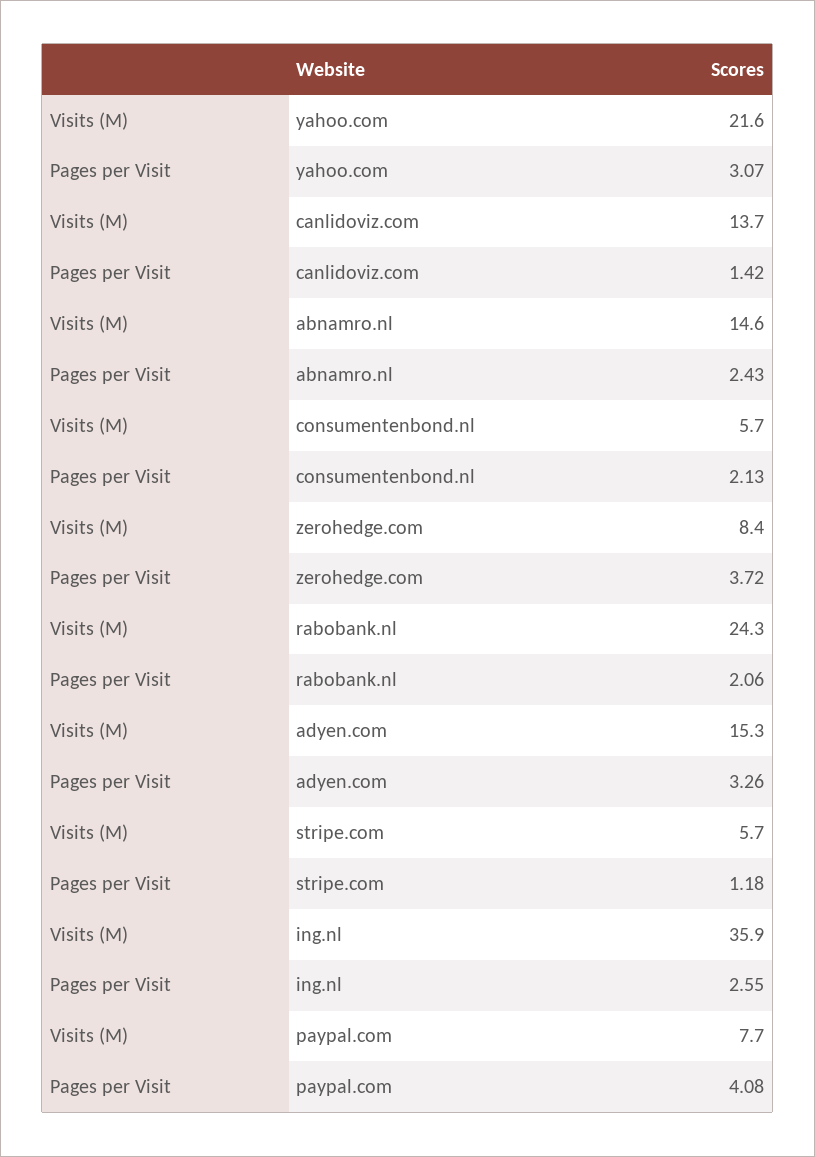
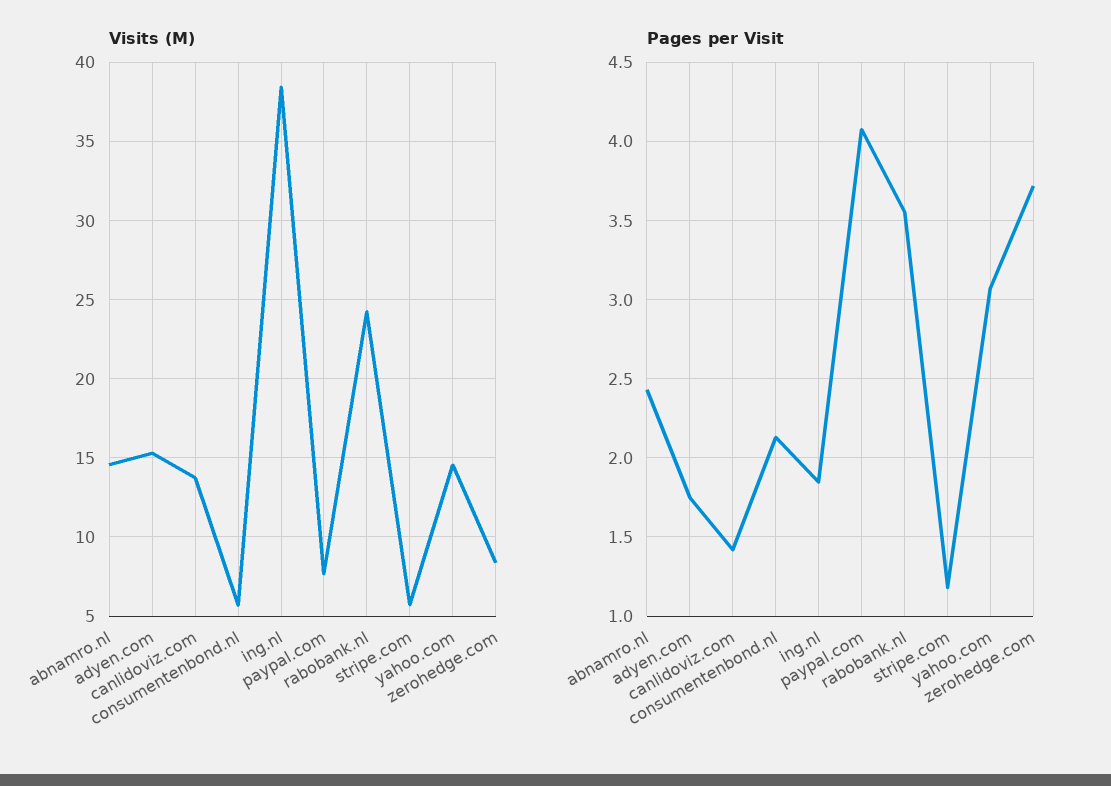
  {
    "Visits (M)": {
-     "yahoo.com": 21.6,
+     "yahoo.com": 14.5,
      "canlidoviz.com": 13.7,
      "abnamro.nl": 14.6,
      "consumentenbond.nl": 5.7,
      "zerohedge.com": 8.4,
      "rabobank.nl": 24.3,
      "adyen.com": 15.3,
      "stripe.com": 5.7,
-     "ing.nl": 35.9,
+     "ing.nl": 38.5,
      "paypal.com": 7.7
    },
    "Pages per Visit": {
      "yahoo.com": 3.07,
      "canlidoviz.com": 1.42,
      "abnamro.nl": 2.43,
      "consumentenbond.nl": 2.13,
      "zerohedge.com": 3.72,
-     "rabobank.nl": 2.06,
+     "rabobank.nl": 3.55,
-     "adyen.com": 3.26,
+     "adyen.com": 1.75,
      "stripe.com": 1.18,
-     "ing.nl": 2.55,
+     "ing.nl": 1.85,
      "paypal.com": 4.08
    }
  }

